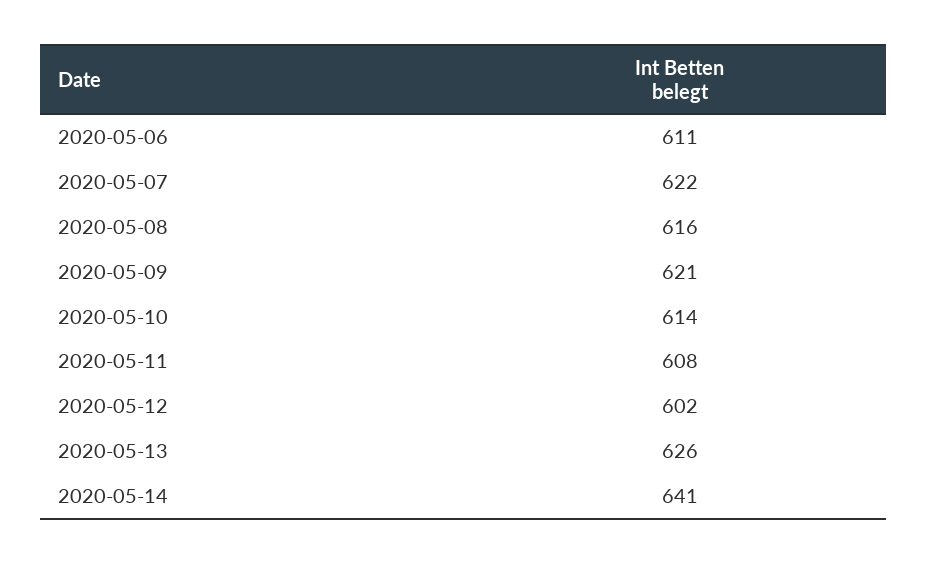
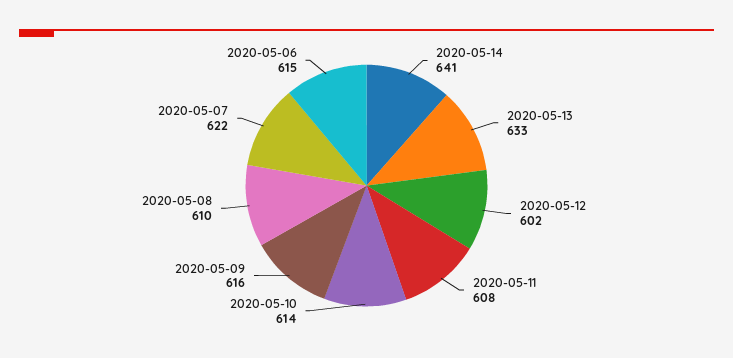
  {
-   "2020-05-06": 611,
+   "2020-05-06": 615,
    "2020-05-07": 622,
-   "2020-05-08": 616,
+   "2020-05-08": 610,
-   "2020-05-09": 621,
+   "2020-05-09": 616,
    "2020-05-10": 614,
    "2020-05-11": 608,
    "2020-05-12": 602,
-   "2020-05-13": 626,
+   "2020-05-13": 633,
    "2020-05-14": 641
  }

